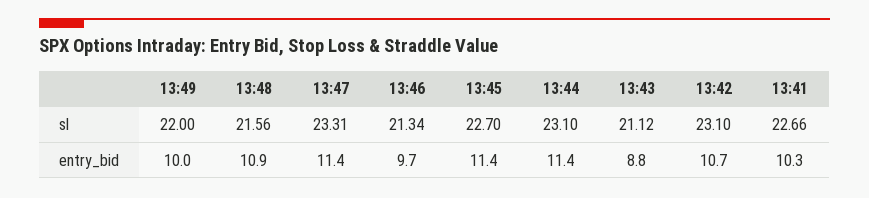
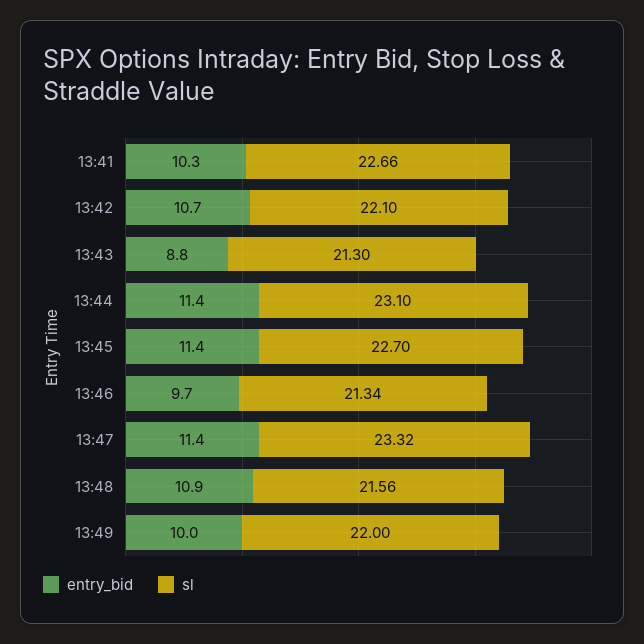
  {
    "sl": {
      "13:49": 22,
      "13:48": 21.56,
-     "13:47": 23.31,
+     "13:47": 23.32,
      "13:46": 21.34,
      "13:45": 22.7,
      "13:44": 23.1,
-     "13:43": 21.12,
+     "13:43": 21.3,
-     "13:42": 23.1,
+     "13:42": 22.1,
      "13:41": 22.66
    },
    "entry_bid": {
      "13:49": 10,
      "13:48": 10.9,
      "13:47": 11.4,
      "13:46": 9.7,
      "13:45": 11.4,
      "13:44": 11.4,
      "13:43": 8.8,
      "13:42": 10.7,
      "13:41": 10.3
    }
  }

